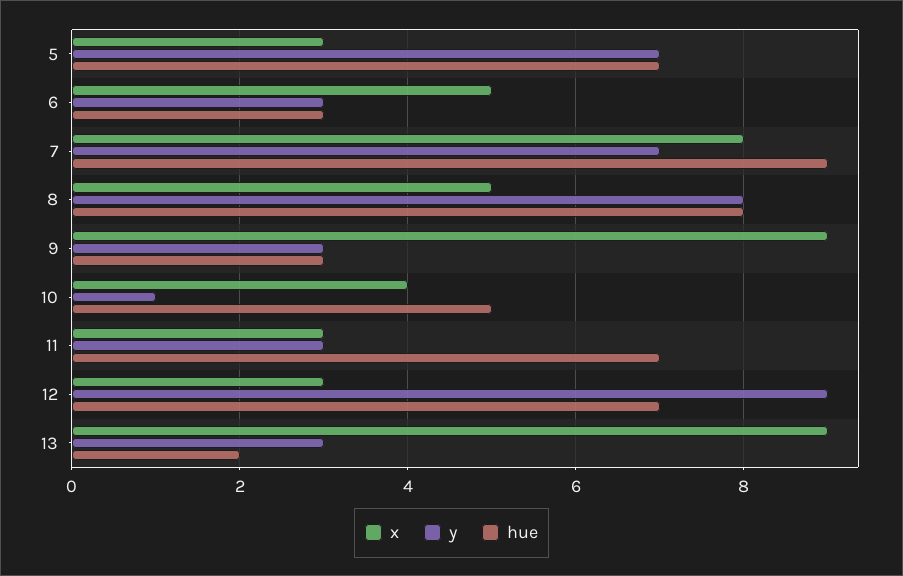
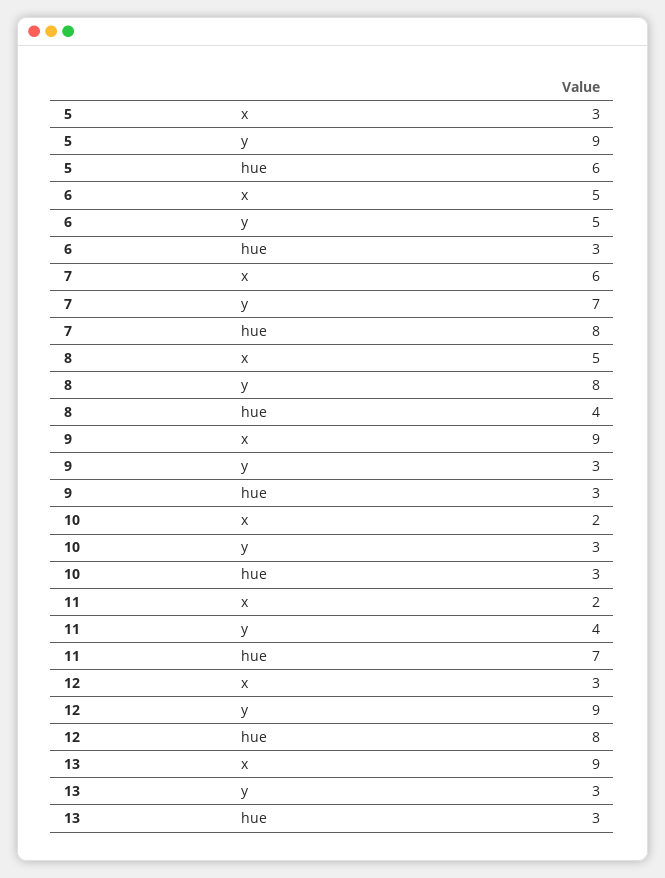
  {
    "x": {
      "5": 3,
      "6": 5,
-     "7": 8,
+     "7": 6,
      "8": 5,
      "9": 9,
-     "10": 4,
+     "10": 2,
-     "11": 3,
+     "11": 2,
      "12": 3,
      "13": 9
    },
    "y": {
-     "5": 7,
+     "5": 9,
-     "6": 3,
+     "6": 5,
      "7": 7,
      "8": 8,
      "9": 3,
-     "10": 1,
+     "10": 3,
-     "11": 3,
+     "11": 4,
      "12": 9,
      "13": 3
    },
    "hue": {
-     "5": 7,
+     "5": 6,
      "6": 3,
-     "7": 9,
+     "7": 8,
-     "8": 8,
+     "8": 4,
      "9": 3,
-     "10": 5,
+     "10": 3,
      "11": 7,
-     "12": 7,
+     "12": 8,
-     "13": 2
+     "13": 3
    }
  }

